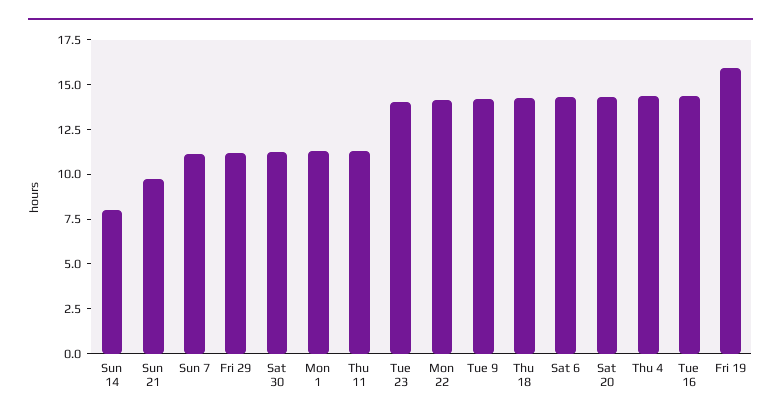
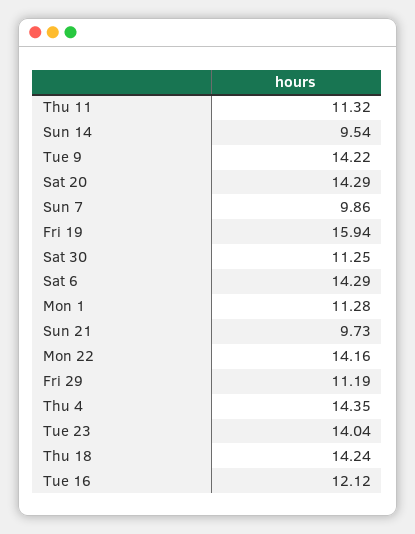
  {
-   "Sun 14": 8,
+   "Sun 14": 9.54,
    "Sun 21": 9.73,
-   "Sun 7": 11,
+   "Sun 7": 9.86,
    "Fri 29": 11.19,
    "Sat 30": 11.25,
    "Mon 1": 11.28,
    "Thu 11": 11.32,
    "Tue 23": 14.04,
    "Mon 22": 14.16,
    "Tue 9": 14.22,
    "Thu 18": 14.24,
    "Sat 6": 14.29,
    "Sat 20": 14.29,
    "Thu 4": 14.35,
-   "Tue 16": 14.5,
+   "Tue 16": 12.12,
    "Fri 19": 15.94
  }

